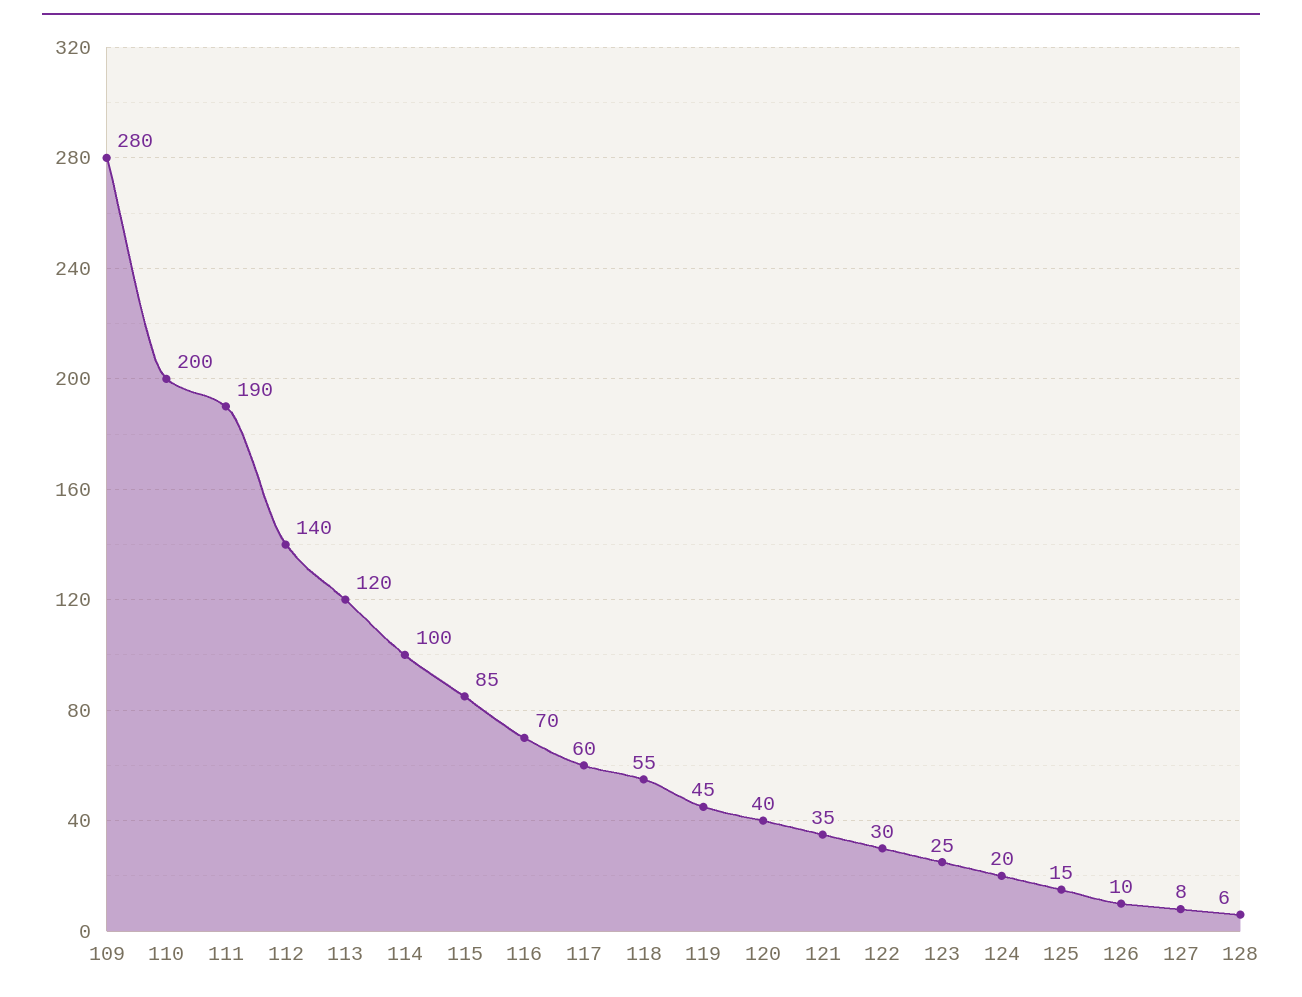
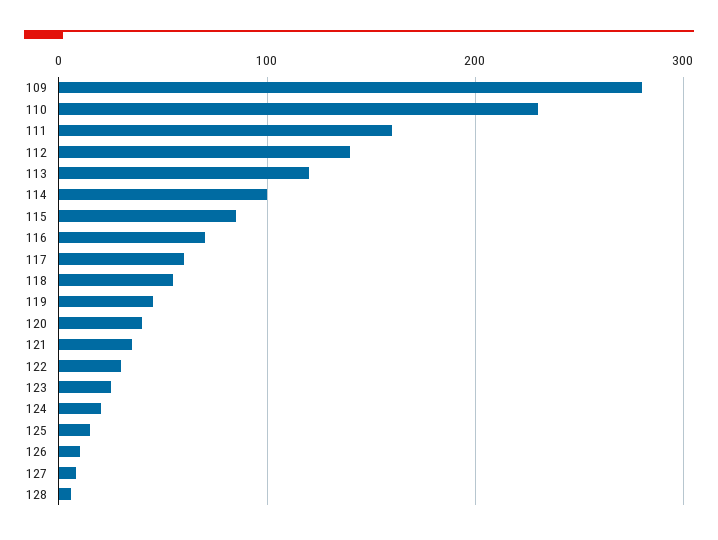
  {
    "109": 280,
-   "110": 200,
+   "110": 230,
-   "111": 190,
+   "111": 160,
    "112": 140,
    "113": 120,
    "114": 100,
    "115": 85,
    "116": 70,
    "117": 60,
    "118": 55,
    "119": 45,
    "120": 40,
    "121": 35,
    "122": 30,
    "123": 25,
    "124": 20,
    "125": 15,
    "126": 10,
    "127": 8,
    "128": 6
  }

